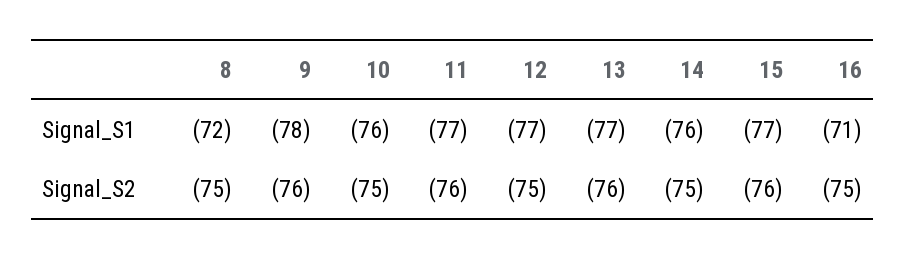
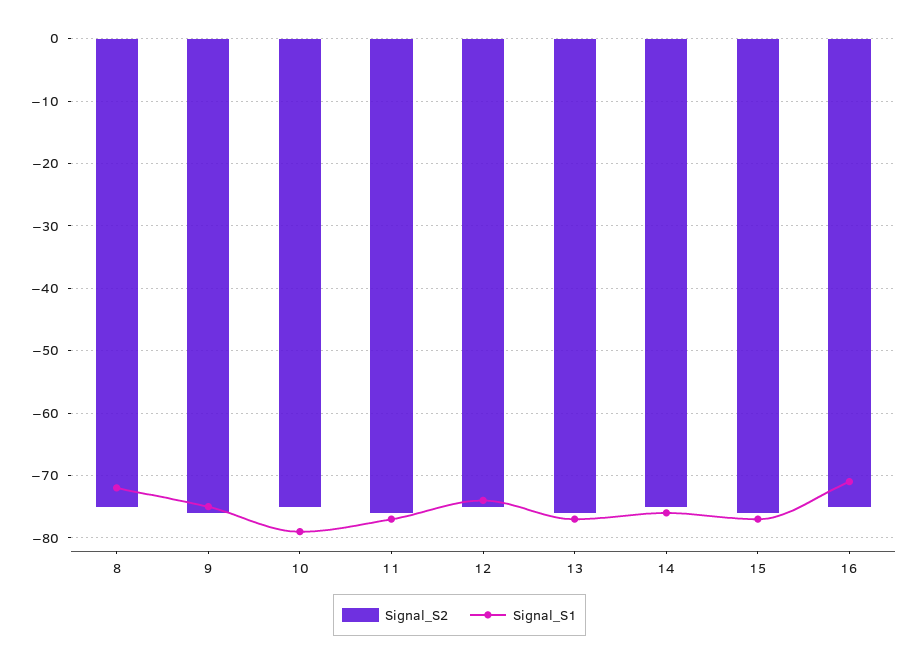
  {
    "Signal_S1": {
      "8": -72,
-     "9": -78,
+     "9": -75,
-     "10": -76,
+     "10": -79,
      "11": -77,
-     "12": -77,
+     "12": -74,
      "13": -77,
      "14": -76,
      "15": -77,
      "16": -71
    },
    "Signal_S2": {
      "8": -75,
      "9": -76,
      "10": -75,
      "11": -76,
      "12": -75,
      "13": -76,
      "14": -75,
      "15": -76,
      "16": -75
    }
  }

